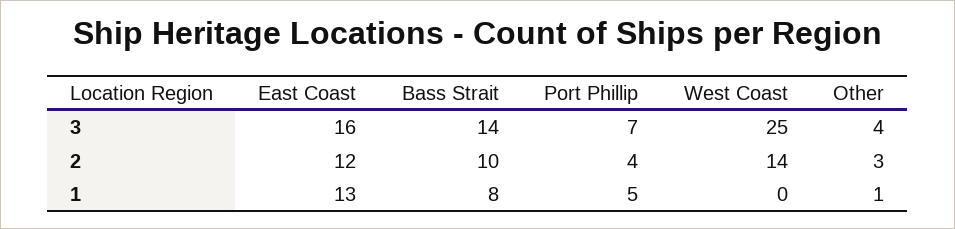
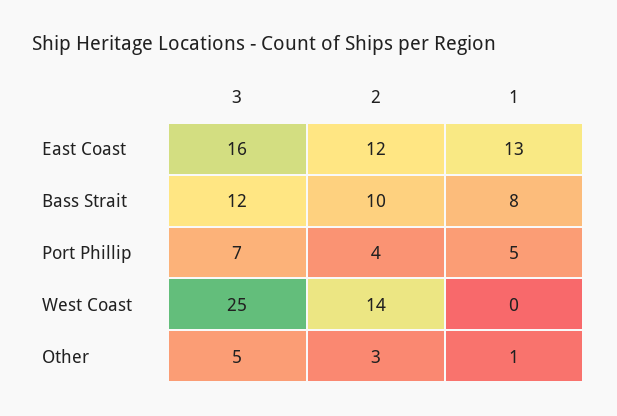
  {
    "East Coast": {
      "3": 16,
      "2": 12,
      "1": 13
    },
    "Bass Strait": {
-     "3": 14,
+     "3": 12,
      "2": 10,
      "1": 8
    },
    "Port Phillip": {
      "3": 7,
      "2": 4,
      "1": 5
    },
    "West Coast": {
      "3": 25,
      "2": 14,
      "1": 0
    },
    "Other": {
-     "3": 4,
+     "3": 5,
      "2": 3,
      "1": 1
    }
  }

